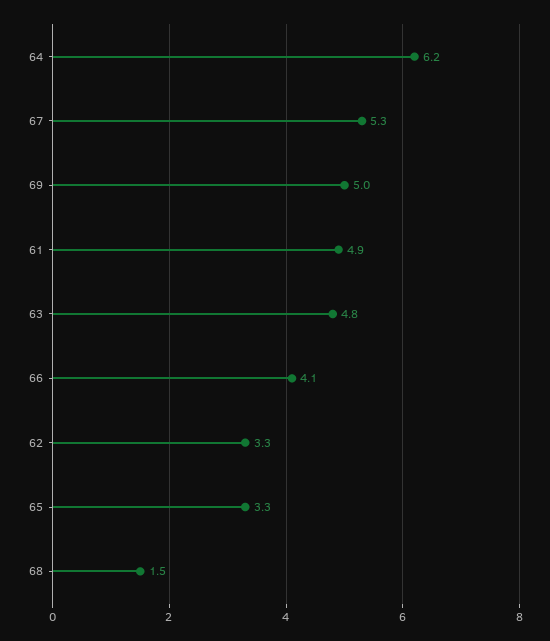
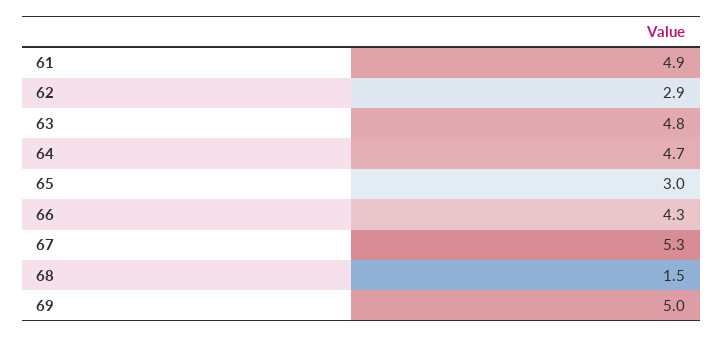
  {
-   "64": 6.2,
+   "64": 4.7,
    "67": 5.3,
    "69": 5,
    "61": 4.9,
    "63": 4.8,
-   "66": 4.1,
+   "66": 4.3,
-   "62": 3.3,
+   "62": 2.9,
-   "65": 3.3,
+   "65": 3,
    "68": 1.5
  }

